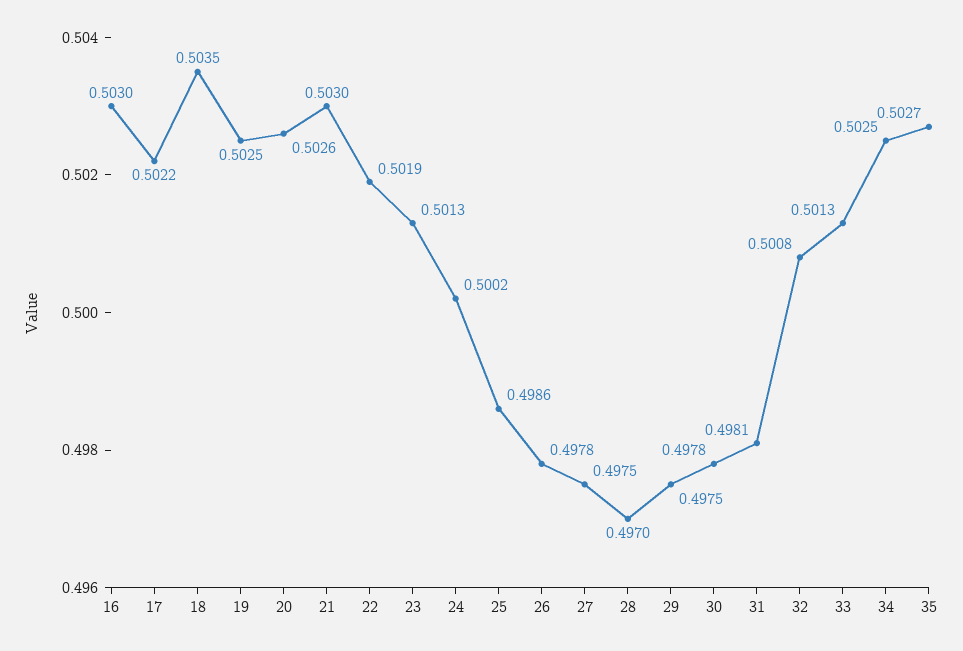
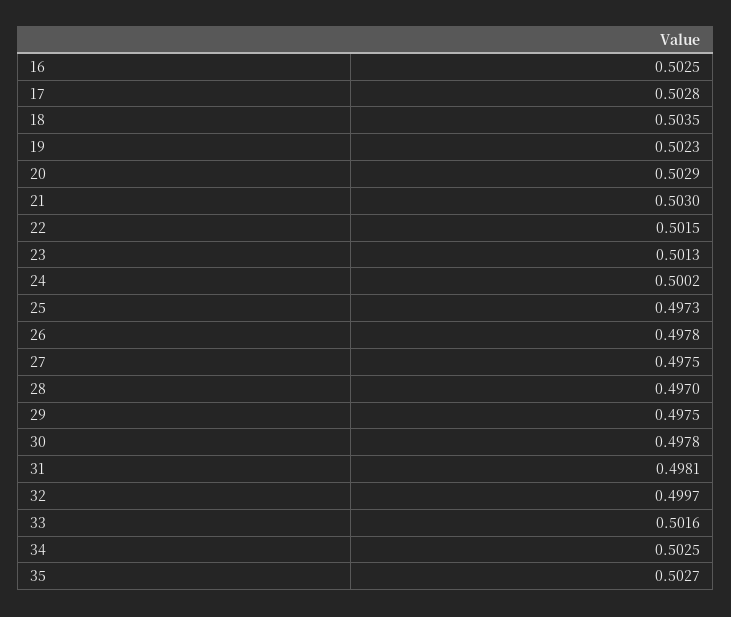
  {
-   "16": 0.503,
+   "16": 0.5025,
-   "17": 0.5022,
+   "17": 0.5028,
    "18": 0.5035,
-   "19": 0.5025,
+   "19": 0.5023,
-   "20": 0.5026,
+   "20": 0.5029,
    "21": 0.503,
-   "22": 0.5019,
+   "22": 0.5015,
    "23": 0.5013,
    "24": 0.5002,
-   "25": 0.4986,
+   "25": 0.4973,
    "26": 0.4978,
    "27": 0.4975,
    "28": 0.497,
    "29": 0.4975,
    "30": 0.4978,
    "31": 0.4981,
-   "32": 0.5008,
+   "32": 0.4997,
-   "33": 0.5013,
+   "33": 0.5016,
    "34": 0.5025,
    "35": 0.5027
  }

